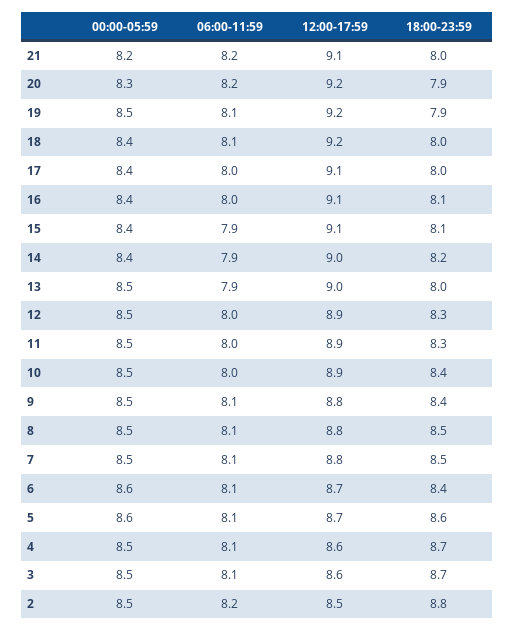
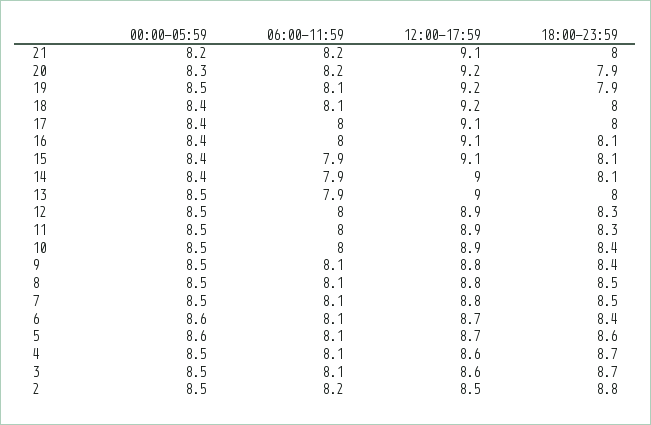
  {
    "00:00-05:59": {
      "21": 8.2,
      "20": 8.3,
      "19": 8.5,
      "18": 8.4,
      "17": 8.4,
      "16": 8.4,
      "15": 8.4,
      "14": 8.4,
      "13": 8.5,
      "12": 8.5,
      "11": 8.5,
      "10": 8.5,
      "9": 8.5,
      "8": 8.5,
      "7": 8.5,
      "6": 8.6,
      "5": 8.6,
      "4": 8.5,
      "3": 8.5,
      "2": 8.5
    },
    "06:00-11:59": {
      "21": 8.2,
      "20": 8.2,
      "19": 8.1,
      "18": 8.1,
      "17": 8,
      "16": 8,
      "15": 7.9,
      "14": 7.9,
      "13": 7.9,
      "12": 8,
      "11": 8,
      "10": 8,
      "9": 8.1,
      "8": 8.1,
      "7": 8.1,
      "6": 8.1,
      "5": 8.1,
      "4": 8.1,
      "3": 8.1,
      "2": 8.2
    },
    "12:00-17:59": {
      "21": 9.1,
      "20": 9.2,
      "19": 9.2,
      "18": 9.2,
      "17": 9.1,
      "16": 9.1,
      "15": 9.1,
      "14": 9,
      "13": 9,
      "12": 8.9,
      "11": 8.9,
      "10": 8.9,
      "9": 8.8,
      "8": 8.8,
      "7": 8.8,
      "6": 8.7,
      "5": 8.7,
      "4": 8.6,
      "3": 8.6,
      "2": 8.5
    },
    "18:00-23:59": {
      "21": 8,
      "20": 7.9,
      "19": 7.9,
      "18": 8,
      "17": 8,
      "16": 8.1,
      "15": 8.1,
-     "14": 8.2,
+     "14": 8.1,
      "13": 8,
      "12": 8.3,
      "11": 8.3,
      "10": 8.4,
      "9": 8.4,
      "8": 8.5,
      "7": 8.5,
      "6": 8.4,
      "5": 8.6,
      "4": 8.7,
      "3": 8.7,
      "2": 8.8
    }
  }

